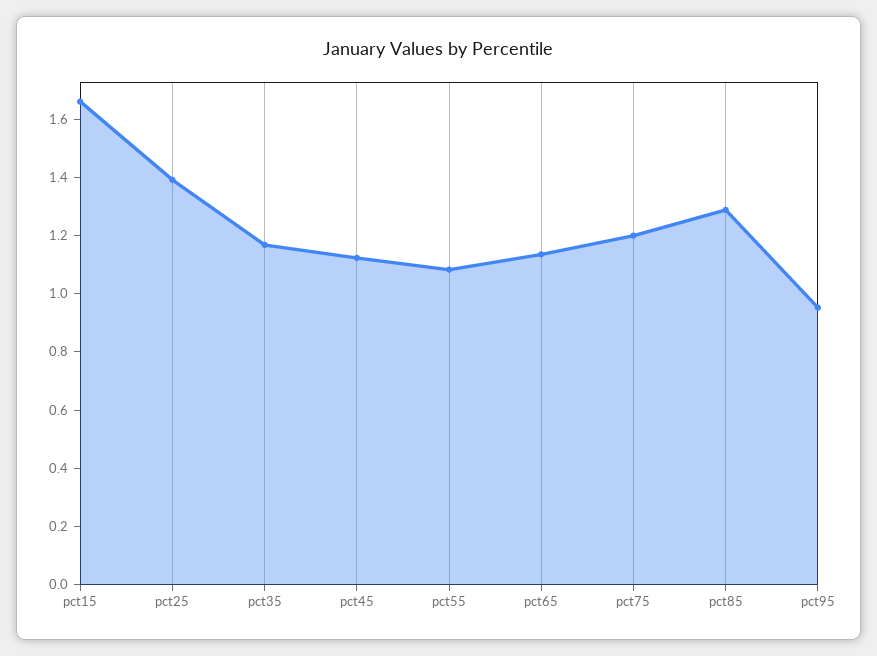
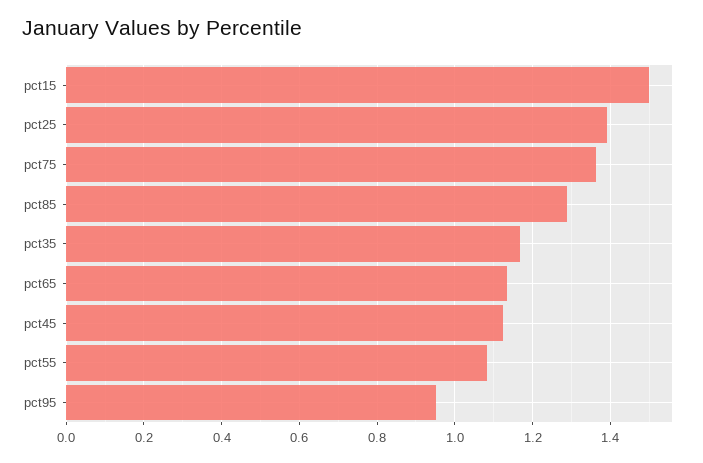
  {
-   "pct15": 1.65,
+   "pct15": 1.5,
    "pct25": 1.4,
    "pct35": 1.16,
    "pct45": 1.12,
    "pct55": 1.08,
    "pct65": 1.14,
-   "pct75": 1.2,
+   "pct75": 1.36,
    "pct85": 1.28,
    "pct95": 0.96
  }

